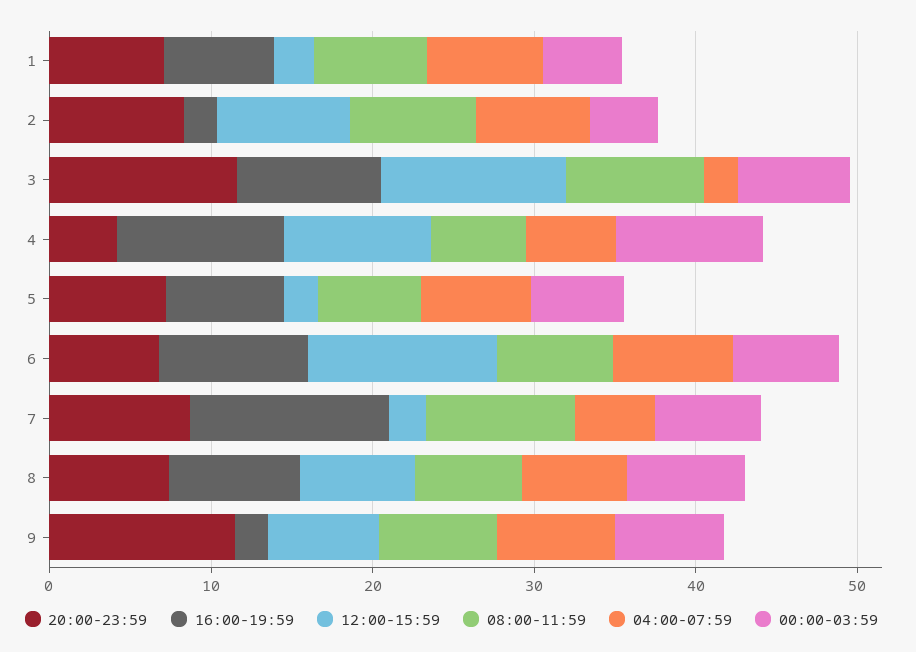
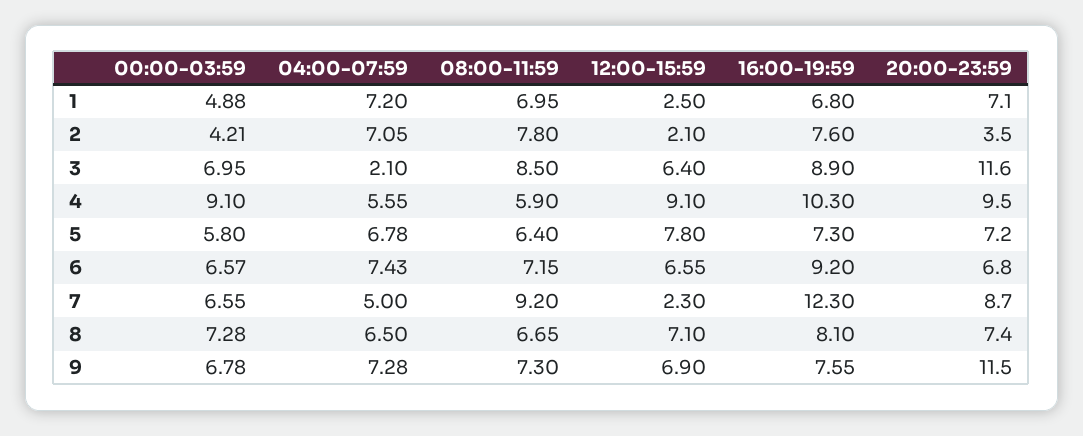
  {
    "20:00-23:59": {
      "1": 7.1,
-     "2": 8,
+     "2": 3.5,
      "3": 11.6,
-     "4": 4,
+     "4": 9.5,
      "5": 7.2,
      "6": 6.8,
      "7": 8.7,
      "8": 7.4,
      "9": 11.5
    },
    "16:00-19:59": {
      "1": 6.8,
-     "2": 2,
+     "2": 7.6,
      "3": 8.9,
      "4": 10.3,
      "5": 7.3,
      "6": 9.2,
      "7": 12.3,
      "8": 8.1,
-     "9": 2
+     "9": 7.55
    },
    "12:00-15:59": {
      "1": 2.5,
-     "2": 8,
+     "2": 2.1,
-     "3": 12,
+     "3": 6.4,
      "4": 9.1,
-     "5": 2,
+     "5": 7.8,
-     "6": 12,
+     "6": 6.55,
      "7": 2.3,
      "8": 7.1,
      "9": 6.9
    },
    "08:00-11:59": {
      "1": 6.95,
      "2": 7.8,
      "3": 8.5,
      "4": 5.9,
      "5": 6.4,
      "6": 7.15,
      "7": 9.2,
      "8": 6.65,
      "9": 7.3
    },
    "04:00-07:59": {
      "1": 7.2,
      "2": 7.05,
      "3": 2.1,
      "4": 5.55,
      "5": 6.78,
      "6": 7.43,
      "7": 5,
      "8": 6.5,
      "9": 7.28
    },
    "00:00-03:59": {
      "1": 4.88,
      "2": 4.21,
      "3": 6.95,
      "4": 9.1,
      "5": 5.8,
      "6": 6.57,
      "7": 6.55,
      "8": 7.28,
      "9": 6.78
    }
  }

